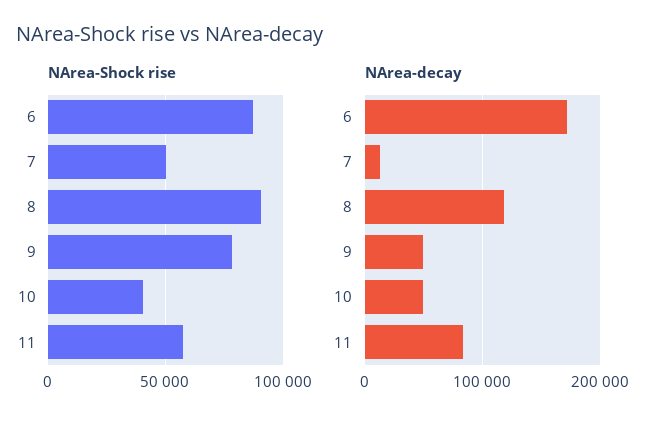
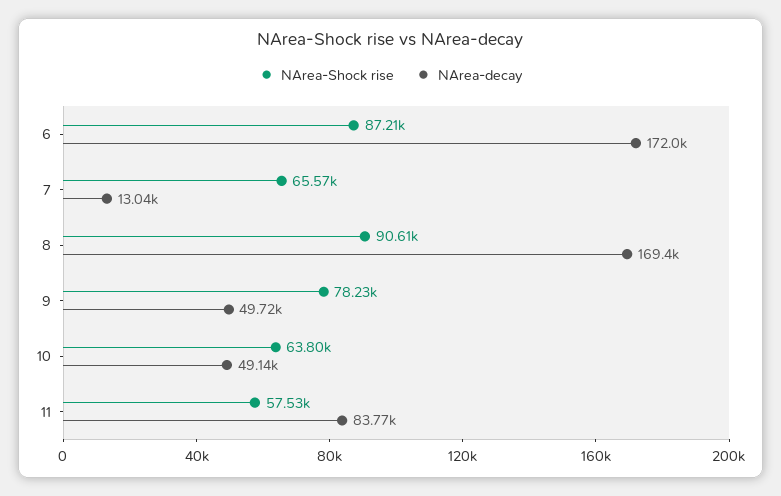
  {
    "NArea-Shock rise": {
      "6": 87210,
-     "7": 50000,
+     "7": 65570,
      "8": 90610,
      "9": 78230,
-     "10": 40000,
+     "10": 63800,
      "11": 57530
    },
    "NArea-decay": {
      "6": 172000,
      "7": 13040,
-     "8": 120000,
+     "8": 169400,
      "9": 49720,
      "10": 49140,
      "11": 83770
    }
  }

